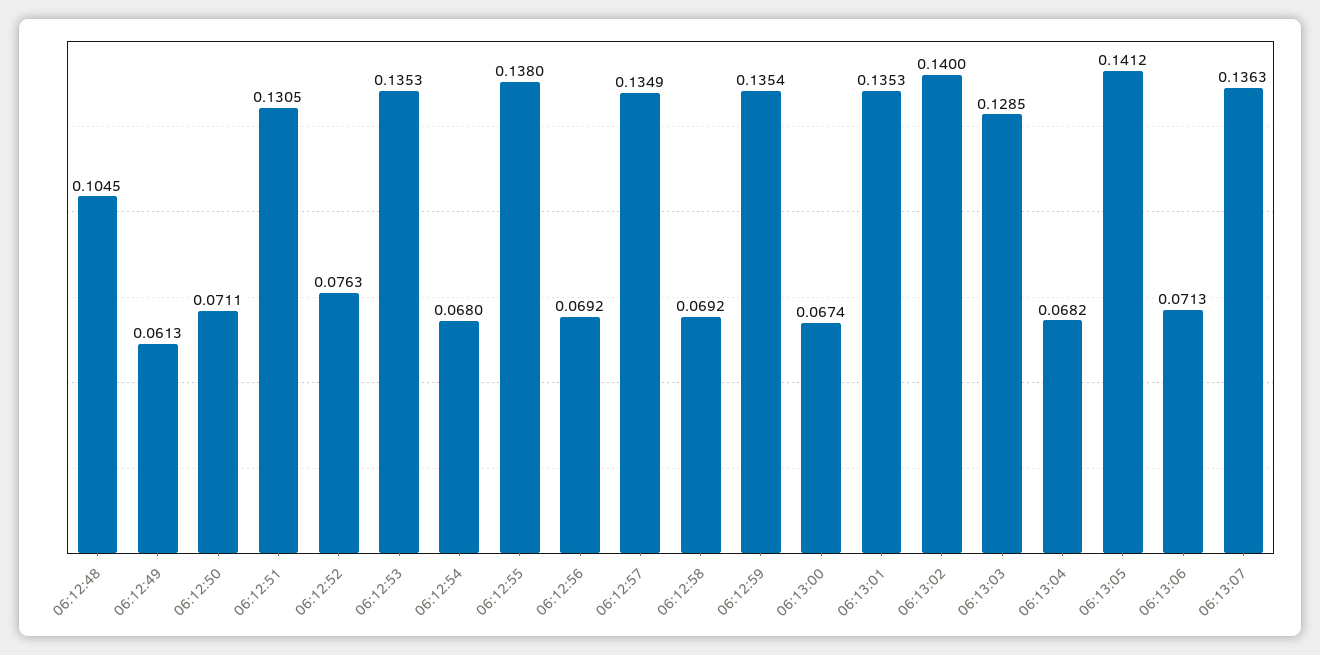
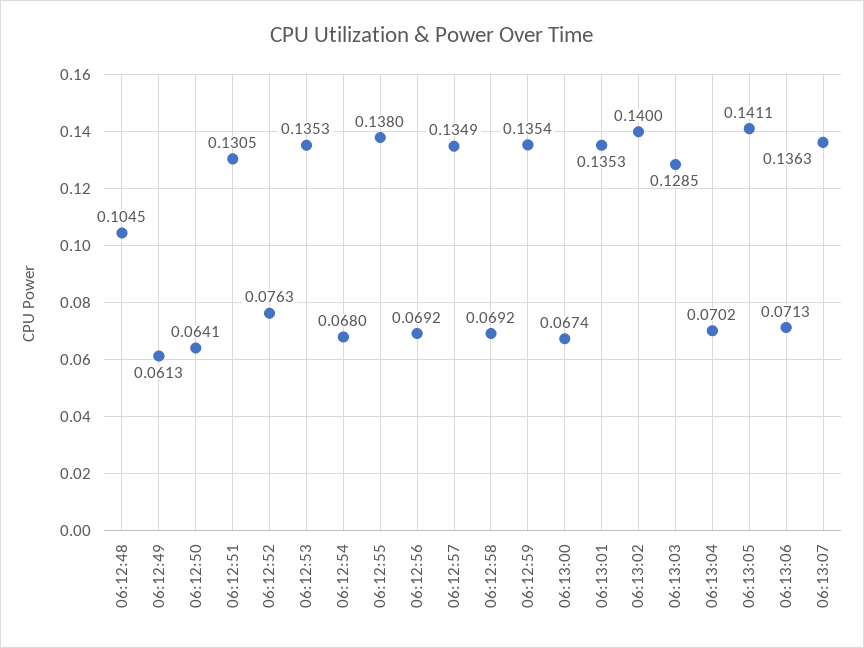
  {
    "06:12:48": 0.1045,
    "06:12:49": 0.0613,
-   "06:12:50": 0.0711,
+   "06:12:50": 0.0641,
    "06:12:51": 0.1305,
    "06:12:52": 0.0763,
    "06:12:53": 0.1353,
    "06:12:54": 0.068,
    "06:12:55": 0.138,
    "06:12:56": 0.0692,
    "06:12:57": 0.1349,
    "06:12:58": 0.0692,
    "06:12:59": 0.1354,
    "06:13:00": 0.0674,
    "06:13:01": 0.1353,
    "06:13:02": 0.14,
    "06:13:03": 0.1285,
-   "06:13:04": 0.0682,
+   "06:13:04": 0.0702,
-   "06:13:05": 0.1412,
+   "06:13:05": 0.1411,
    "06:13:06": 0.0713,
    "06:13:07": 0.1363
  }

